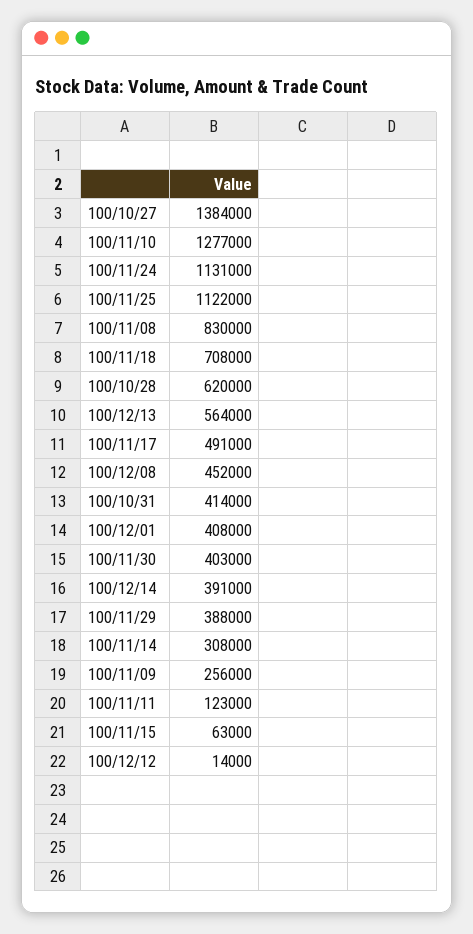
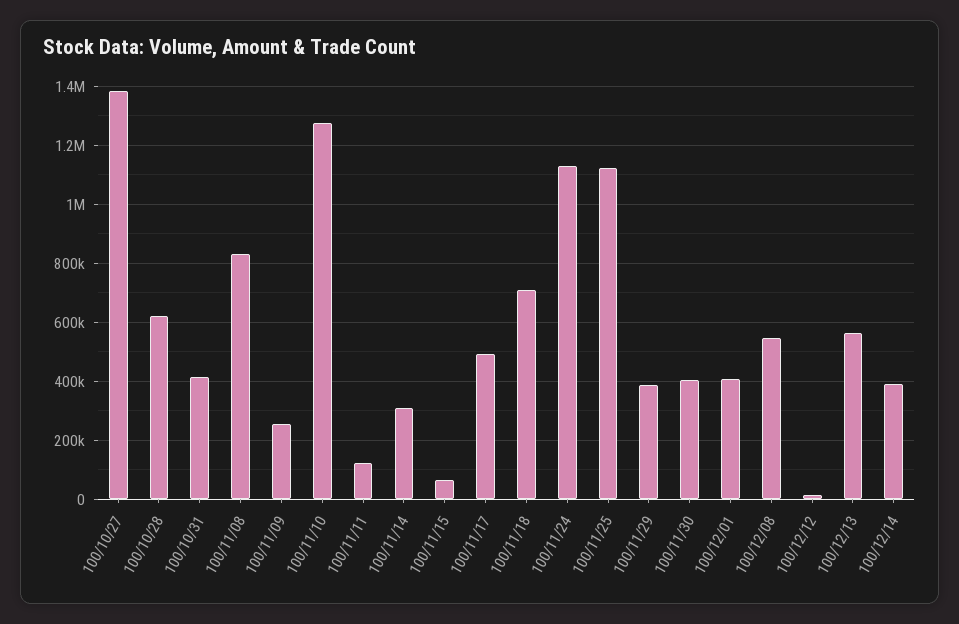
  {
    "100/10/27": 1384000,
    "100/11/10": 1277000,
    "100/11/24": 1131000,
    "100/11/25": 1122000,
    "100/11/08": 830000,
    "100/11/18": 708000,
    "100/10/28": 620000,
    "100/12/13": 564000,
    "100/11/17": 491000,
-   "100/12/08": 452000,
+   "100/12/08": 550000,
    "100/10/31": 414000,
    "100/12/01": 408000,
    "100/11/30": 403000,
    "100/12/14": 391000,
    "100/11/29": 388000,
    "100/11/14": 308000,
    "100/11/09": 256000,
    "100/11/11": 123000,
    "100/11/15": 63000,
    "100/12/12": 14000
  }

